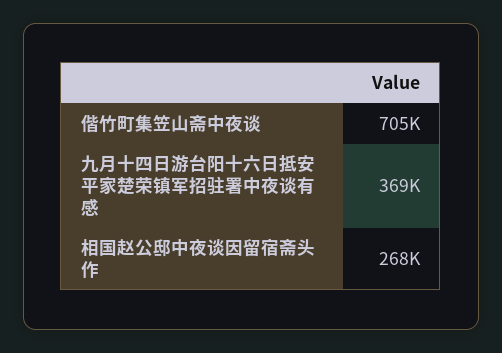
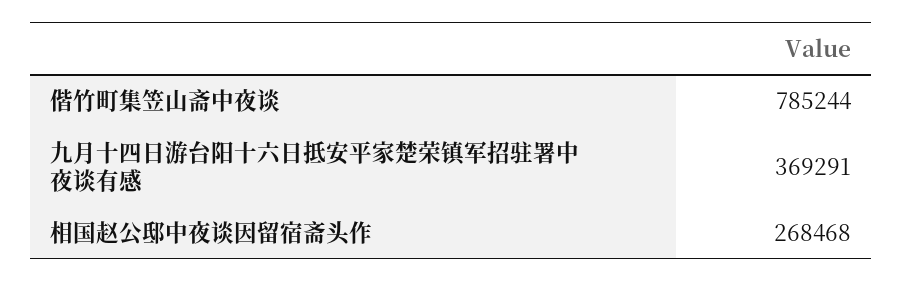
  {
-   "偕竹町集笠山斋中夜谈": 705000,
+   "偕竹町集笠山斋中夜谈": 785244,
    "九月十四日游台阳十六日抵安平家楚荣镇军招驻署中夜谈有感": 369291,
    "相国赵公邸中夜谈因留宿斋头作": 268468
  }

